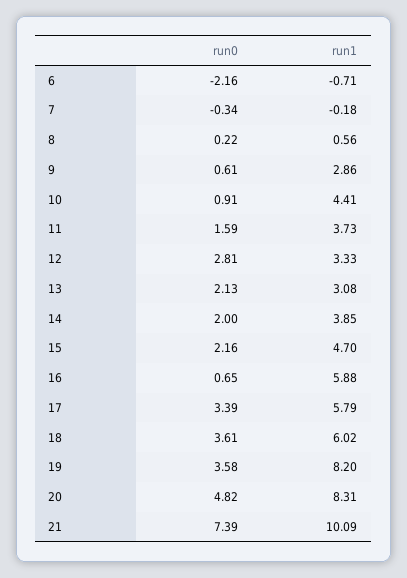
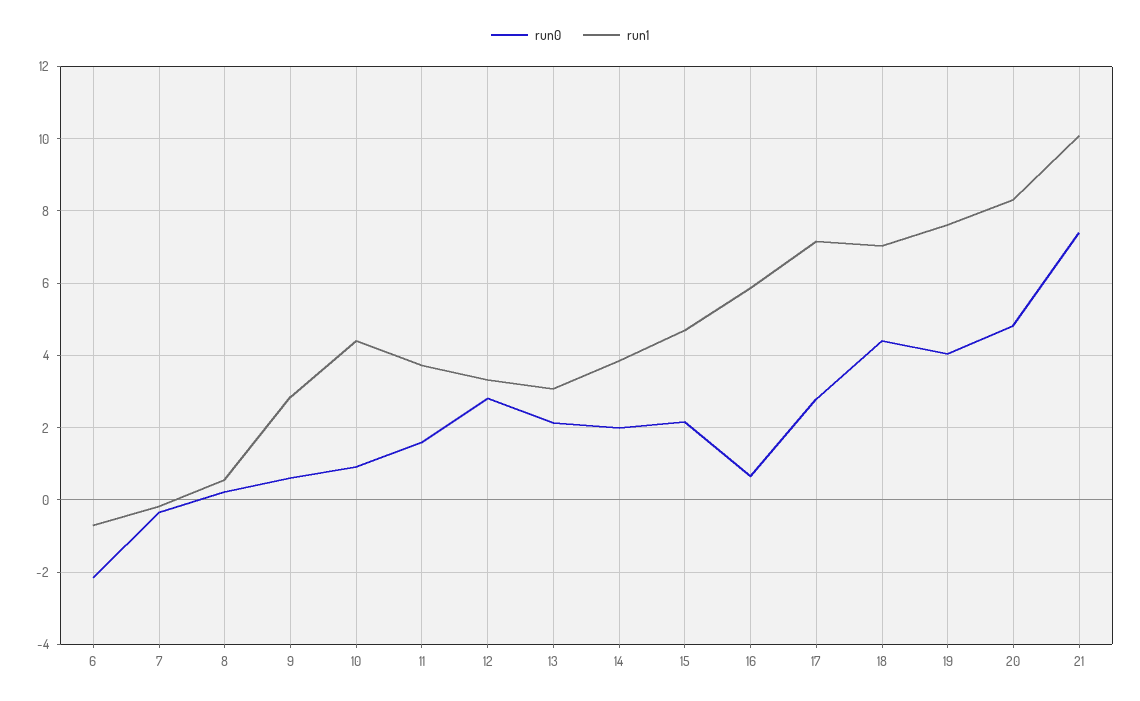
  {
    "run0": {
      "6": -2.16,
      "7": -0.34,
      "8": 0.22,
      "9": 0.61,
      "10": 0.91,
      "11": 1.59,
      "12": 2.81,
      "13": 2.13,
      "14": 2,
      "15": 2.16,
      "16": 0.65,
-     "17": 3.39,
+     "17": 2.8,
-     "18": 3.61,
+     "18": 4.4,
-     "19": 3.58,
+     "19": 4,
      "20": 4.82,
      "21": 7.39
    },
    "run1": {
      "6": -0.71,
      "7": -0.18,
      "8": 0.56,
      "9": 2.86,
      "10": 4.41,
      "11": 3.73,
      "12": 3.33,
      "13": 3.08,
      "14": 3.85,
      "15": 4.7,
      "16": 5.88,
-     "17": 5.79,
+     "17": 7.2,
-     "18": 6.02,
+     "18": 7,
-     "19": 8.2,
+     "19": 7.6,
      "20": 8.31,
      "21": 10.09
    }
  }

